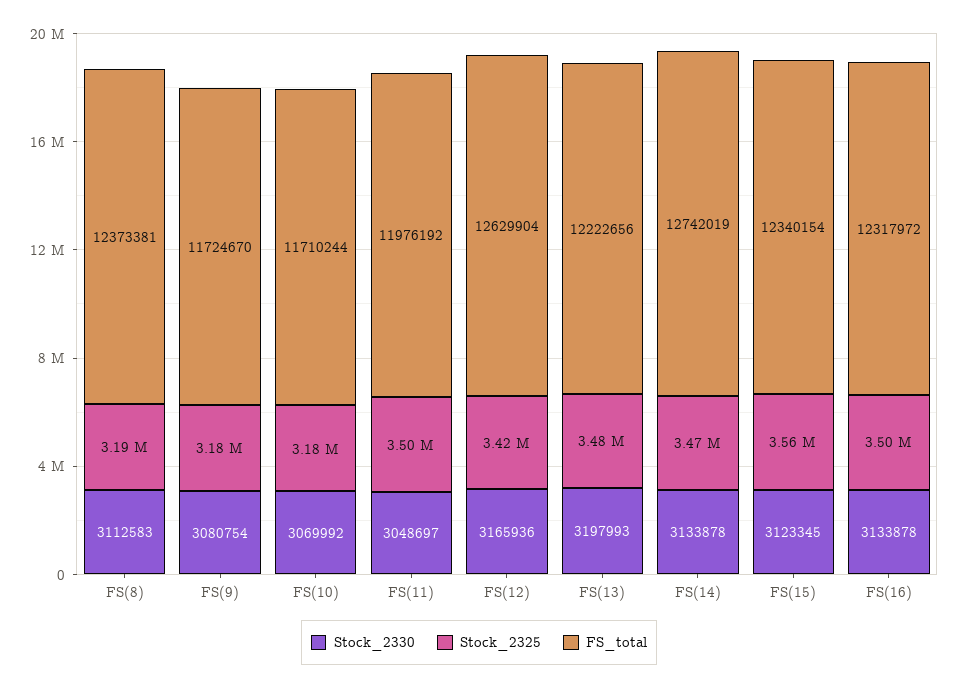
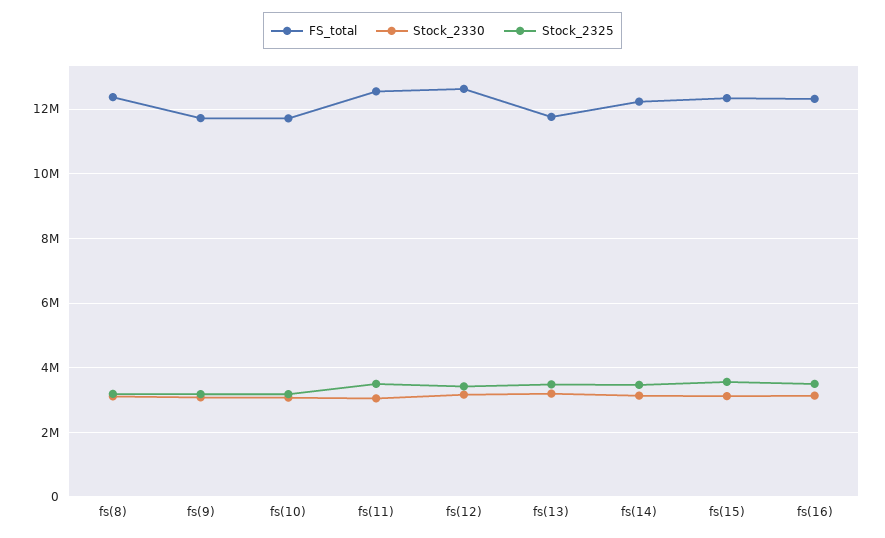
  {
    "Stock_2330": {
      "FS(8)": 3112583,
      "FS(9)": 3080754,
      "FS(10)": 3069992,
      "FS(11)": 3048697,
      "FS(12)": 3165936,
      "FS(13)": 3197993,
      "FS(14)": 3133878,
      "FS(15)": 3123345,
      "FS(16)": 3133878
    },
    "Stock_2325": {
      "FS(8)": 3190000,
      "FS(9)": 3180000,
      "FS(10)": 3180000,
      "FS(11)": 3500000,
      "FS(12)": 3420000,
      "FS(13)": 3480000,
      "FS(14)": 3470000,
      "FS(15)": 3560000,
      "FS(16)": 3500000
    },
    "FS_total": {
      "FS(8)": 12373381,
      "FS(9)": 11724670,
      "FS(10)": 11710244,
-     "FS(11)": 11976192,
+     "FS(11)": 12600000,
      "FS(12)": 12629904,
-     "FS(13)": 12222656,
+     "FS(13)": 11800000,
-     "FS(14)": 12742019,
+     "FS(14)": 12200000,
      "FS(15)": 12340154,
      "FS(16)": 12317972
    }
  }

